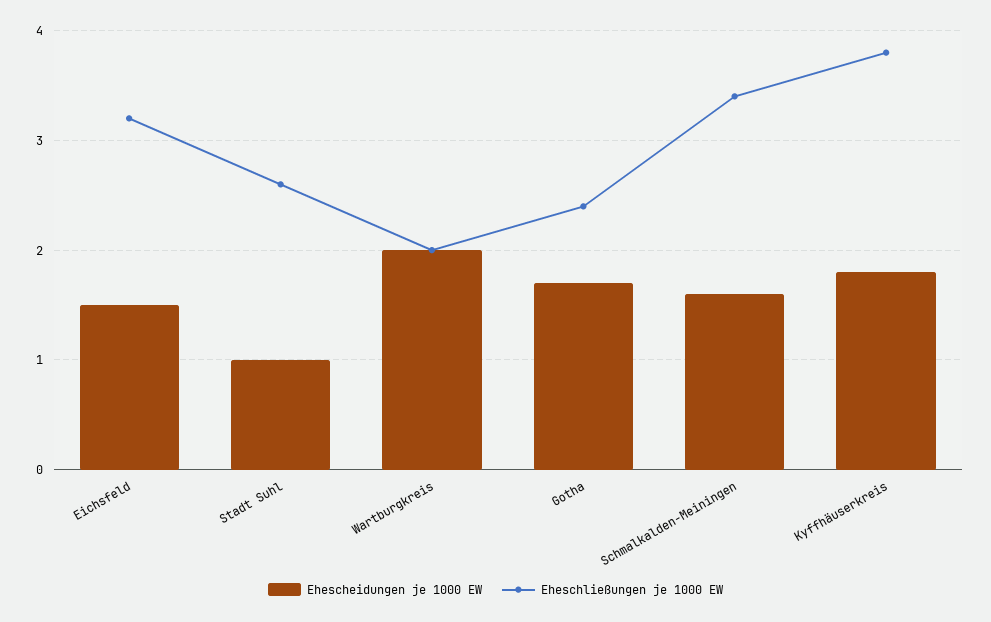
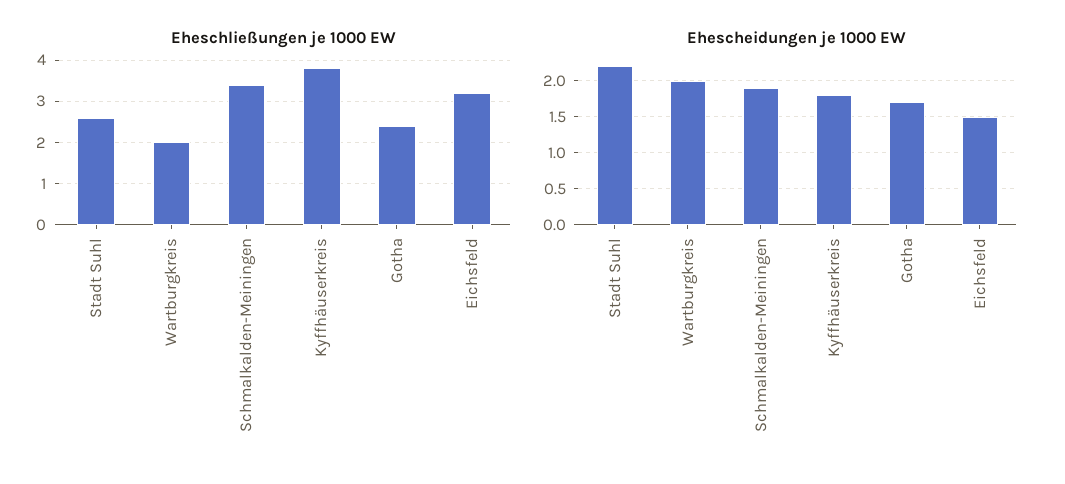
  {
    "Ehescheidungen je 1000 EW": {
      "Eichsfeld": 1.5,
-     "Stadt Suhl": 1,
+     "Stadt Suhl": 2.2,
      "Wartburgkreis": 2,
      "Gotha": 1.7,
-     "Schmalkalden-Meiningen": 1.6,
+     "Schmalkalden-Meiningen": 1.9,
      "Kyffhäuserkreis": 1.8
    },
    "Eheschließungen je 1000 EW": {
      "Eichsfeld": 3.2,
      "Stadt Suhl": 2.6,
      "Wartburgkreis": 2,
      "Gotha": 2.4,
      "Schmalkalden-Meiningen": 3.4,
      "Kyffhäuserkreis": 3.8
    }
  }

